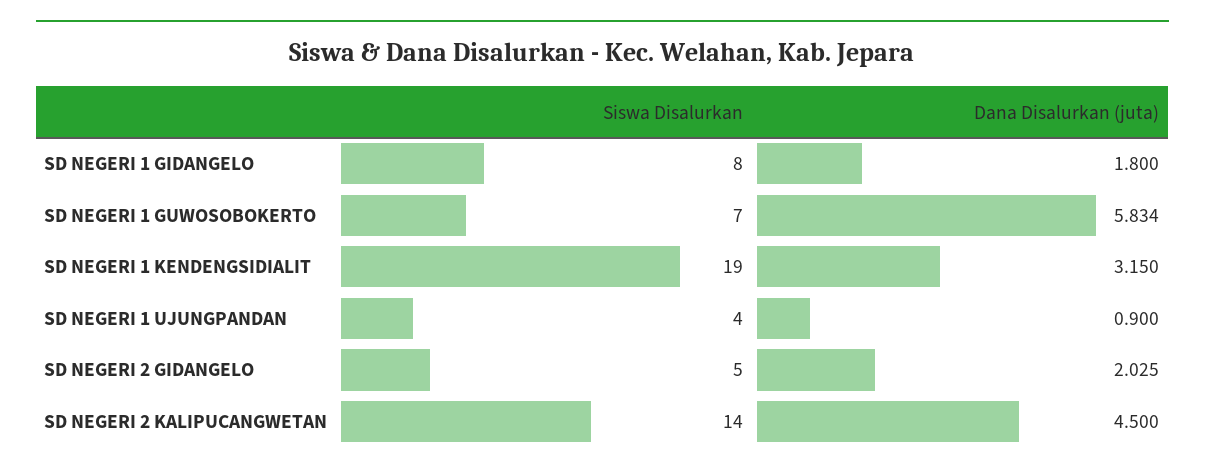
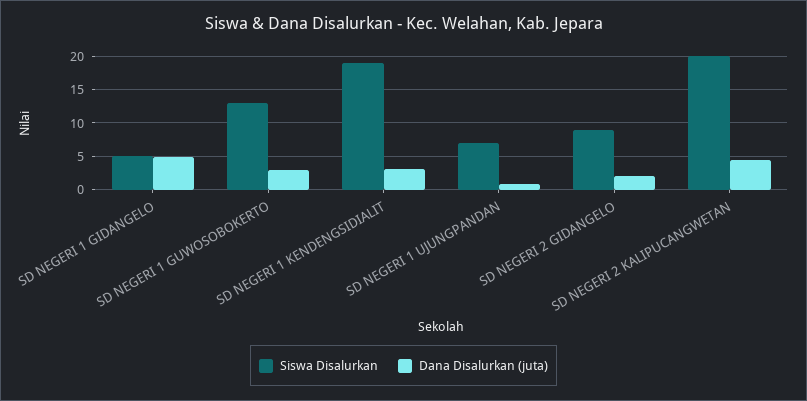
  {
    "Siswa Disalurkan": {
-     "SD NEGERI 1 GIDANGELO": 8,
+     "SD NEGERI 1 GIDANGELO": 5,
-     "SD NEGERI 1 GUWOSOBOKERTO": 7,
+     "SD NEGERI 1 GUWOSOBOKERTO": 13,
      "SD NEGERI 1 KENDENGSIDIALIT": 19,
-     "SD NEGERI 1 UJUNGPANDAN": 4,
+     "SD NEGERI 1 UJUNGPANDAN": 7,
-     "SD NEGERI 2 GIDANGELO": 5,
+     "SD NEGERI 2 GIDANGELO": 9,
-     "SD NEGERI 2 KALIPUCANGWETAN": 14
+     "SD NEGERI 2 KALIPUCANGWETAN": 20
    },
    "Dana Disalurkan (juta)": {
-     "SD NEGERI 1 GIDANGELO": 1.8,
+     "SD NEGERI 1 GIDANGELO": 5,
-     "SD NEGERI 1 GUWOSOBOKERTO": 5.834,
+     "SD NEGERI 1 GUWOSOBOKERTO": 3,
      "SD NEGERI 1 KENDENGSIDIALIT": 3.15,
      "SD NEGERI 1 UJUNGPANDAN": 0.9,
      "SD NEGERI 2 GIDANGELO": 2.025,
      "SD NEGERI 2 KALIPUCANGWETAN": 4.5
    }
  }

